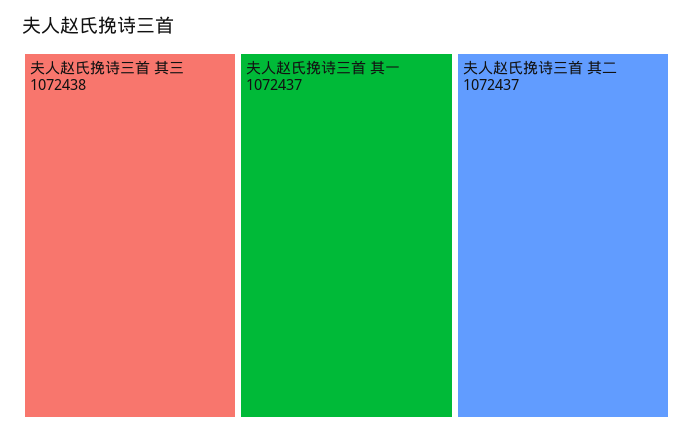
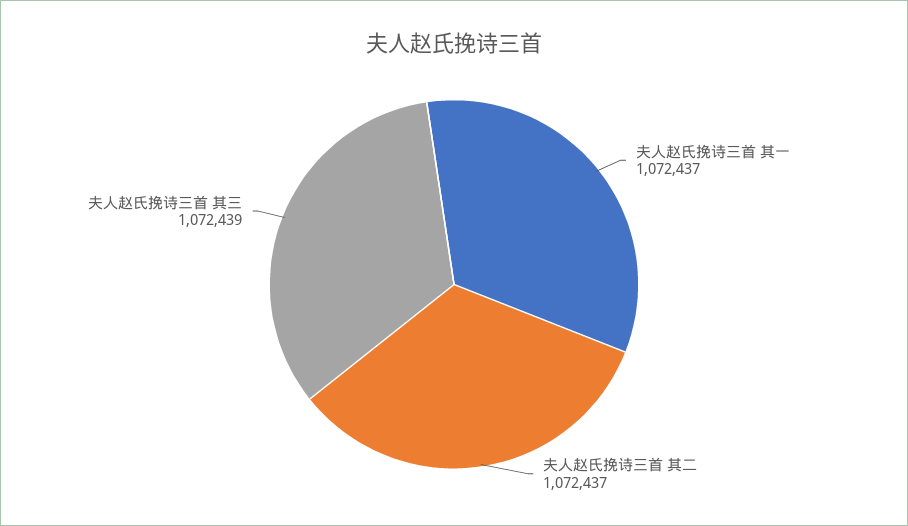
  {
-   "夫人赵氏挽诗三首 其三": 1072438,
+   "夫人赵氏挽诗三首 其三": 1072439,
    "夫人赵氏挽诗三首 其一": 1072437,
    "夫人赵氏挽诗三首 其二": 1072437
  }

